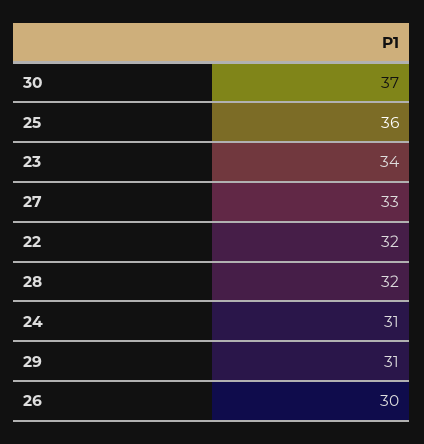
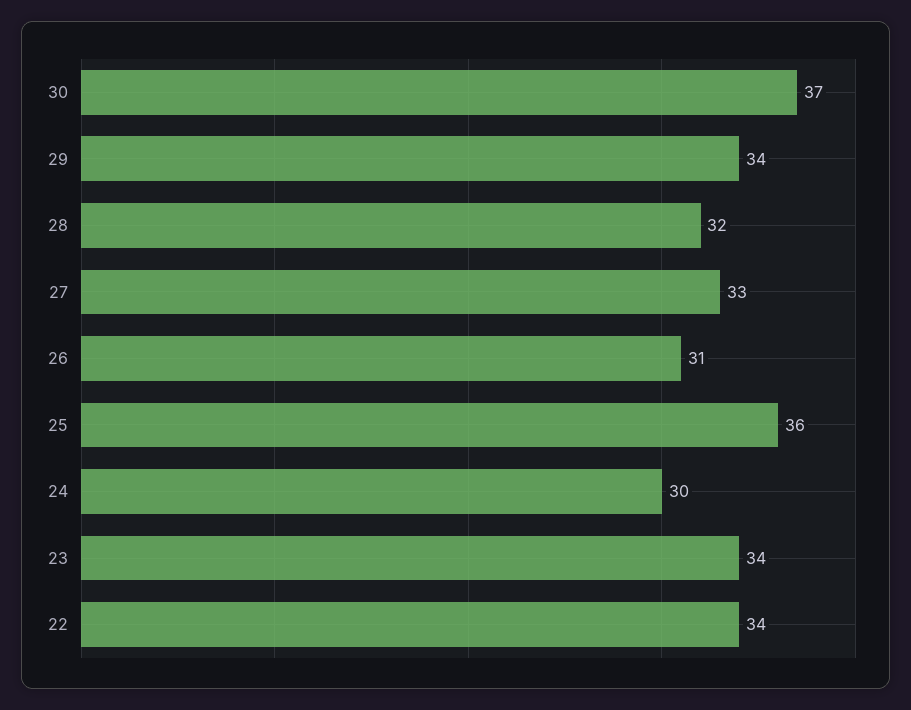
  {
    "30": 37,
    "25": 36,
    "23": 34,
    "27": 33,
-   "22": 32,
+   "22": 34,
    "28": 32,
-   "24": 31,
+   "24": 30,
-   "29": 31,
+   "29": 34,
-   "26": 30
+   "26": 31
  }

